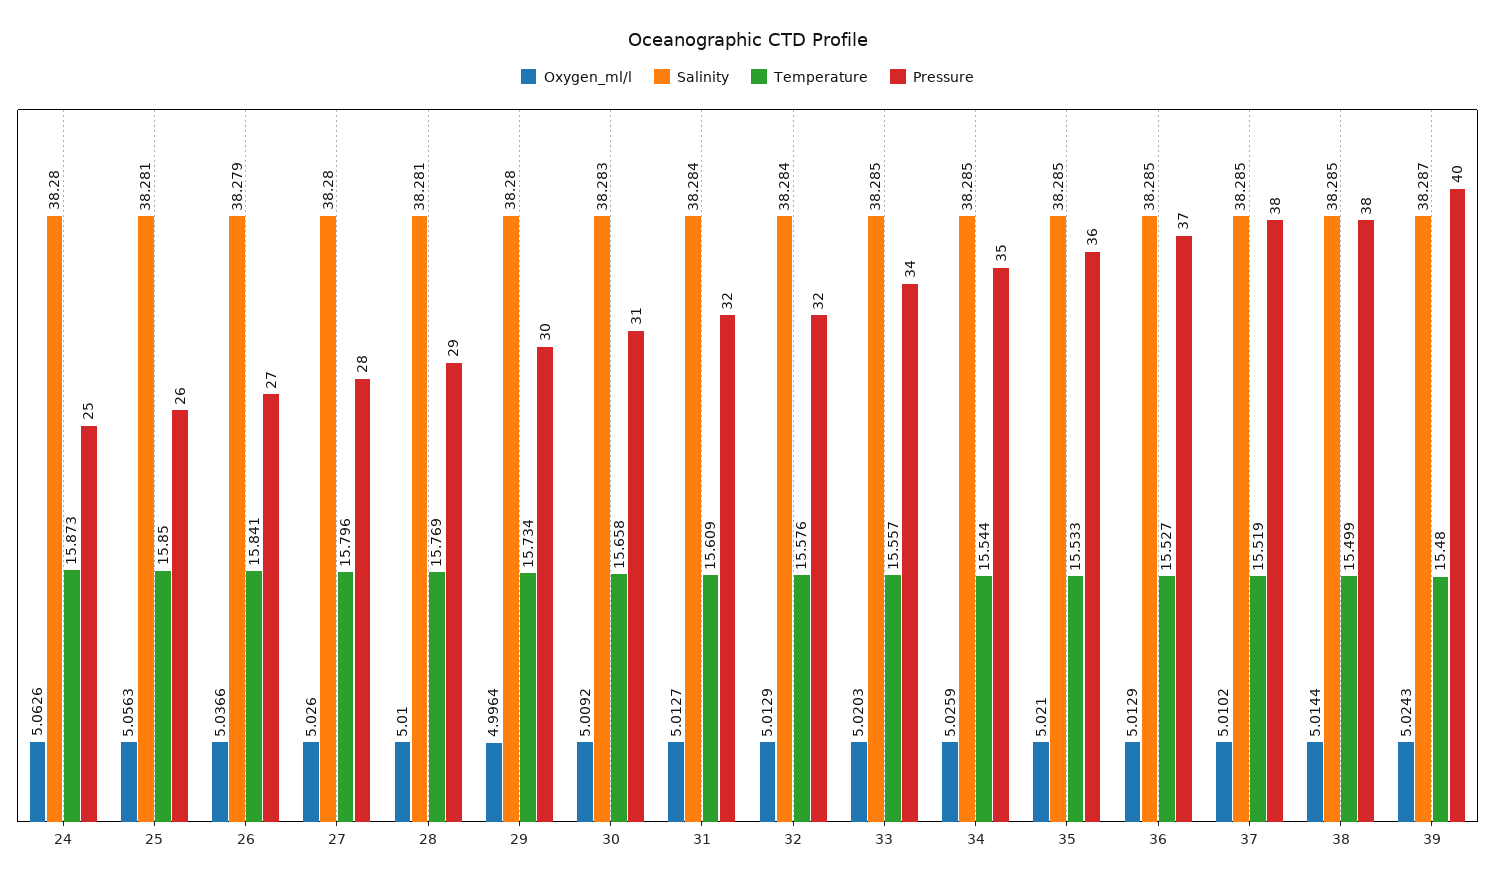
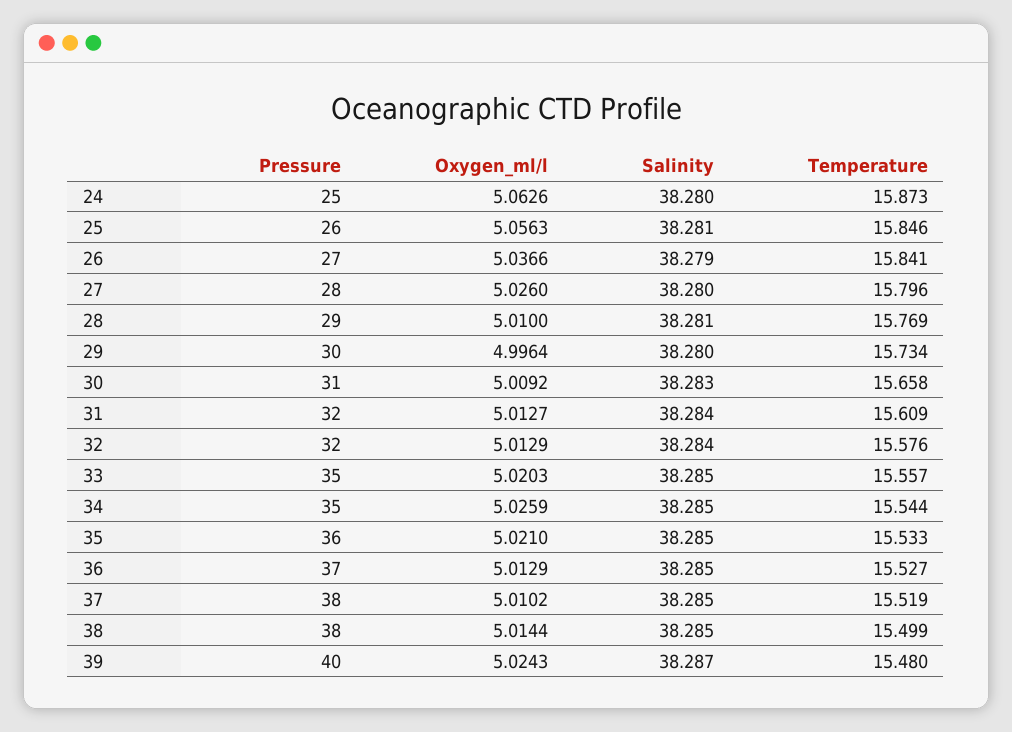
  {
    "Oxygen_ml/l": {
      "24": 5.0626,
      "25": 5.0563,
      "26": 5.0366,
      "27": 5.026,
      "28": 5.01,
      "29": 4.9964,
      "30": 5.0092,
      "31": 5.0127,
      "32": 5.0129,
      "33": 5.0203,
      "34": 5.0259,
      "35": 5.021,
      "36": 5.0129,
      "37": 5.0102,
      "38": 5.0144,
      "39": 5.0243
    },
    "Salinity": {
      "24": 38.28,
      "25": 38.281,
      "26": 38.279,
      "27": 38.28,
      "28": 38.281,
      "29": 38.28,
      "30": 38.283,
      "31": 38.284,
      "32": 38.284,
      "33": 38.285,
      "34": 38.285,
      "35": 38.285,
      "36": 38.285,
      "37": 38.285,
      "38": 38.285,
      "39": 38.287
    },
    "Temperature": {
      "24": 15.873,
-     "25": 15.85,
+     "25": 15.846,
      "26": 15.841,
      "27": 15.796,
      "28": 15.769,
      "29": 15.734,
      "30": 15.658,
      "31": 15.609,
      "32": 15.576,
      "33": 15.557,
      "34": 15.544,
      "35": 15.533,
      "36": 15.527,
      "37": 15.519,
      "38": 15.499,
      "39": 15.48
    },
    "Pressure": {
      "24": 25,
      "25": 26,
      "26": 27,
      "27": 28,
      "28": 29,
      "29": 30,
      "30": 31,
      "31": 32,
      "32": 32,
-     "33": 34,
+     "33": 35,
      "34": 35,
      "35": 36,
      "36": 37,
      "37": 38,
      "38": 38,
      "39": 40
    }
  }

